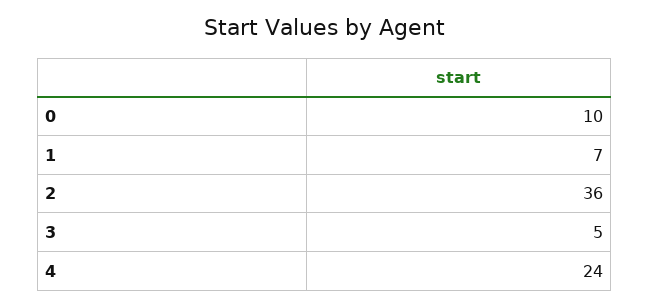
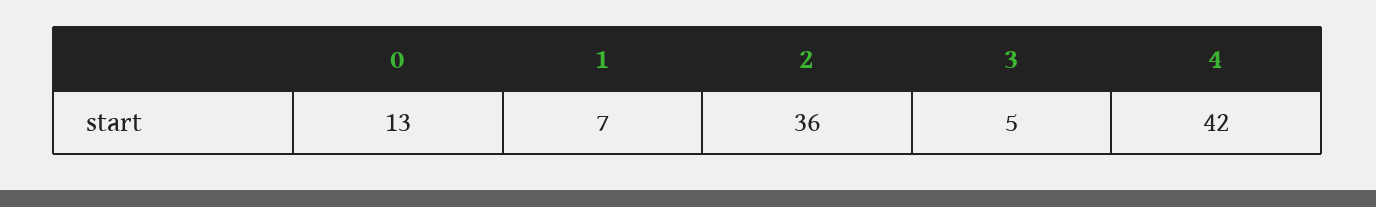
  {
-   "0": 10,
+   "0": 13,
    "1": 7,
    "2": 36,
    "3": 5,
-   "4": 24
+   "4": 42
  }

